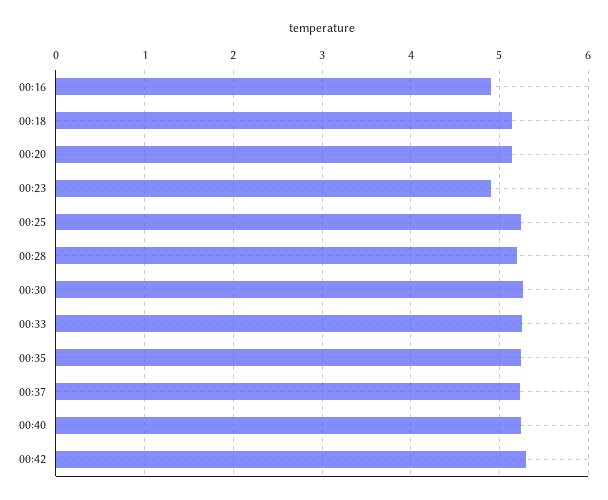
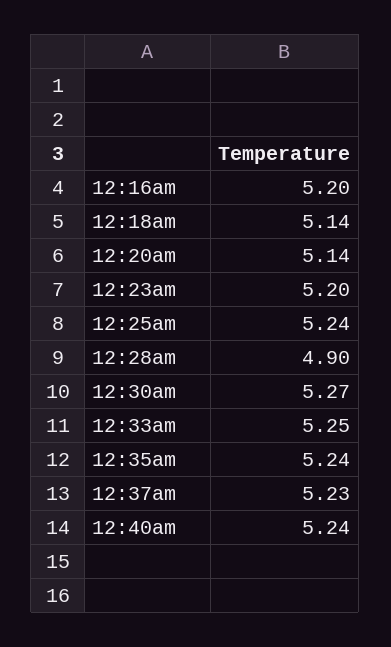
  {
-   "00:16": 4.9,
+   "00:16": 5.2,
    "00:18": 5.14,
    "00:20": 5.14,
-   "00:23": 4.9,
+   "00:23": 5.2,
    "00:25": 5.24,
-   "00:28": 5.2,
+   "00:28": 4.9,
    "00:30": 5.27,
    "00:33": 5.25,
    "00:35": 5.24,
    "00:37": 5.23,
-   "00:40": 5.24,
+   "00:40": 5.24
-   "00:42": 5.3
  }

